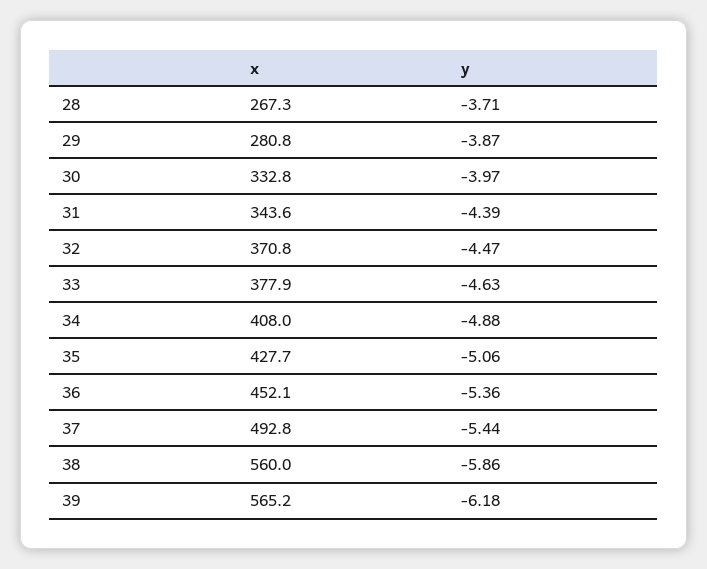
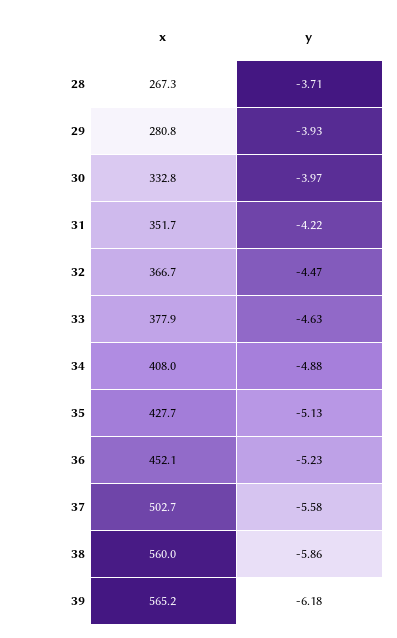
  {
    "x": {
      "28": 267.3,
      "29": 280.8,
      "30": 332.8,
-     "31": 343.6,
+     "31": 351.7,
-     "32": 370.8,
+     "32": 366.7,
      "33": 377.9,
      "34": 408,
      "35": 427.7,
      "36": 452.1,
-     "37": 492.8,
+     "37": 502.7,
      "38": 560,
      "39": 565.2
    },
    "y": {
      "28": -3.71,
-     "29": -3.87,
+     "29": -3.93,
      "30": -3.97,
-     "31": -4.39,
+     "31": -4.22,
      "32": -4.47,
      "33": -4.63,
      "34": -4.88,
-     "35": -5.06,
+     "35": -5.13,
-     "36": -5.36,
+     "36": -5.23,
-     "37": -5.44,
+     "37": -5.58,
      "38": -5.86,
      "39": -6.18
    }
  }

